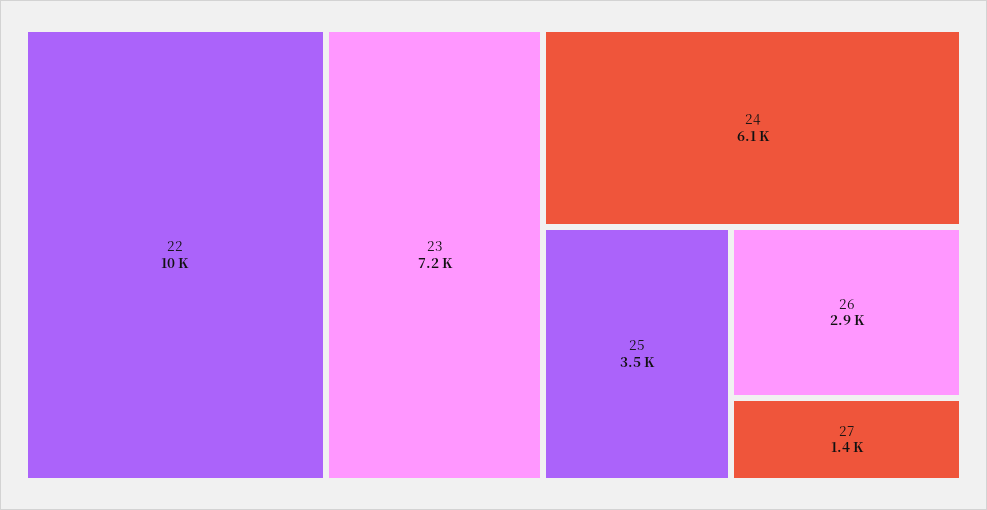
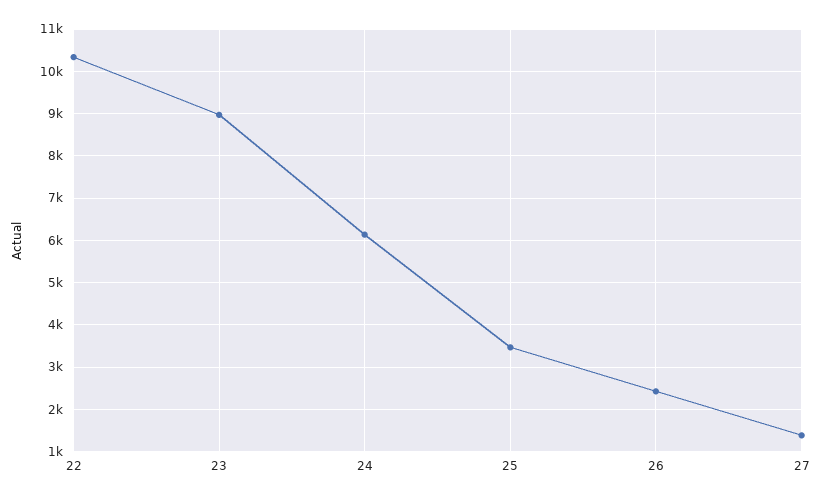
  {
    "22": 10000,
-   "23": 7200,
+   "23": 9000,
    "24": 6100,
    "25": 3500,
-   "26": 2900,
+   "26": 2400,
    "27": 1400
  }

